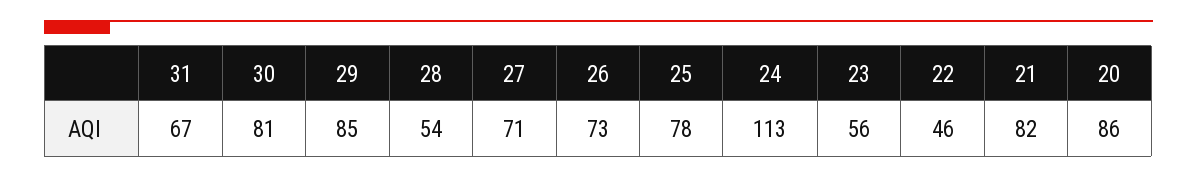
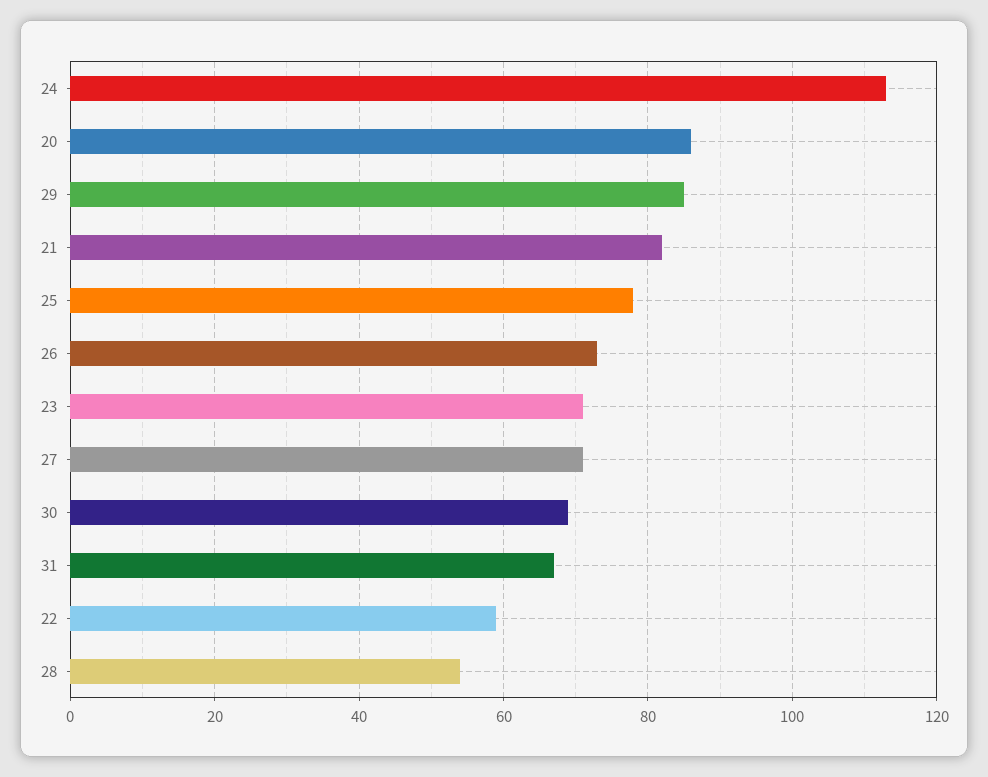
  {
    "31": 67,
-   "30": 81,
+   "30": 70,
    "29": 85,
    "28": 54,
    "27": 71,
    "26": 73,
    "25": 78,
    "24": 113,
-   "23": 56,
+   "23": 70,
-   "22": 46,
+   "22": 60,
    "21": 82,
    "20": 86
  }

